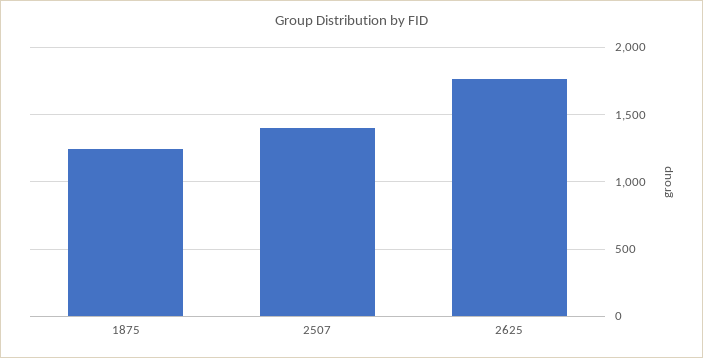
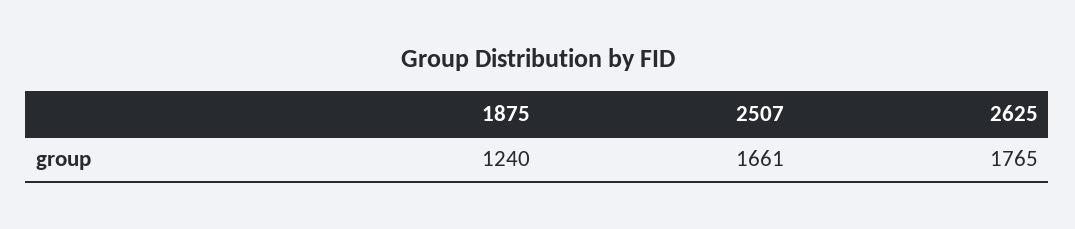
  {
    "1875": 1240,
-   "2507": 1400,
+   "2507": 1661,
    "2625": 1765
  }

